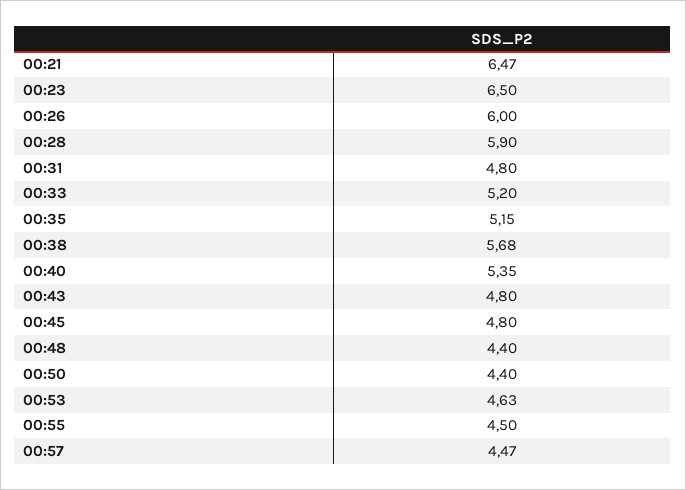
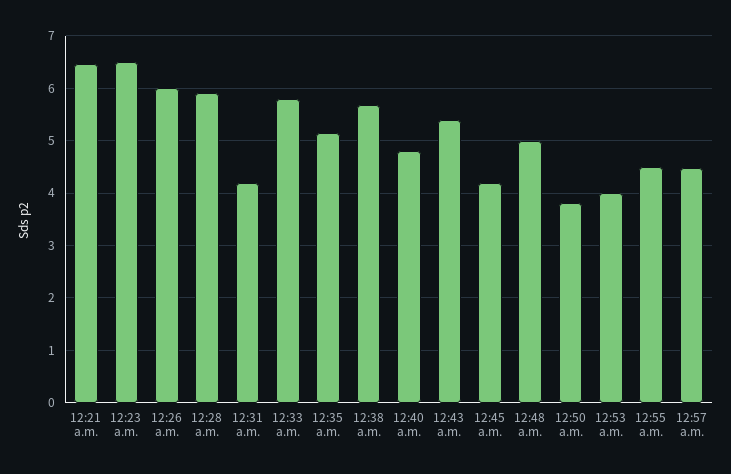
  {
    "00:21": 6.47,
    "00:23": 6.5,
    "00:26": 6,
    "00:28": 5.9,
-   "00:31": 4.8,
+   "00:31": 4.2,
-   "00:33": 5.2,
+   "00:33": 5.8,
    "00:35": 5.15,
    "00:38": 5.68,
-   "00:40": 5.35,
+   "00:40": 4.8,
-   "00:43": 4.8,
+   "00:43": 5.4,
-   "00:45": 4.8,
+   "00:45": 4.2,
-   "00:48": 4.4,
+   "00:48": 5,
-   "00:50": 4.4,
+   "00:50": 3.8,
-   "00:53": 4.63,
+   "00:53": 4,
    "00:55": 4.5,
    "00:57": 4.47
  }

